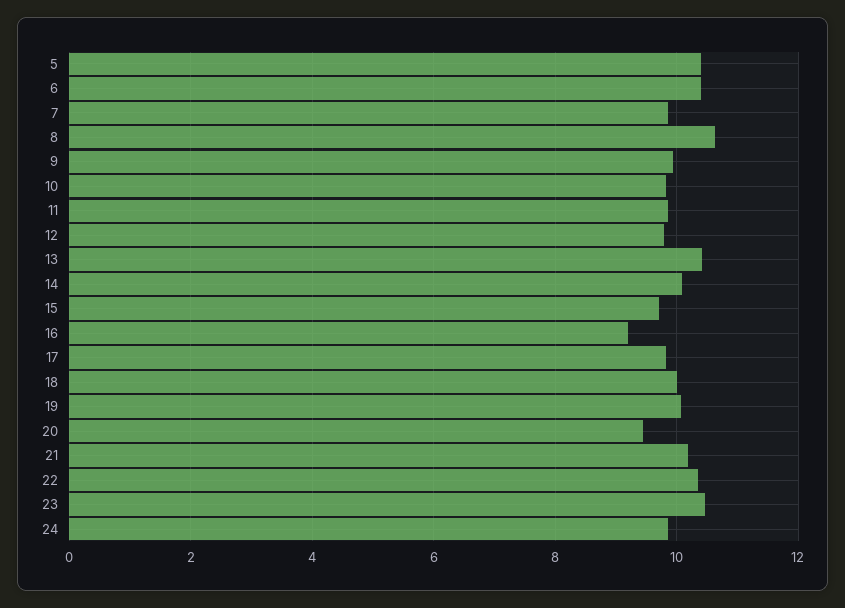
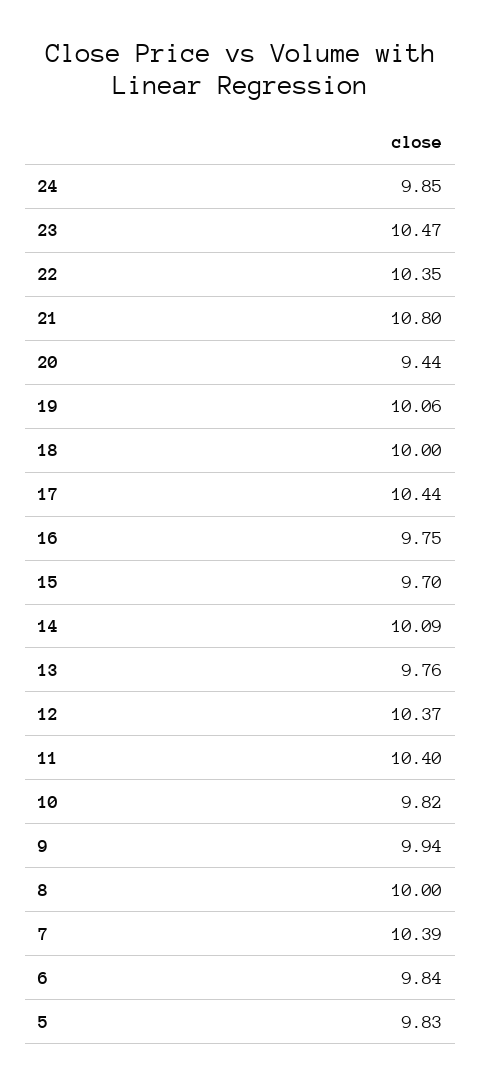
  {
-   "5": 10.4,
+   "5": 9.83,
-   "6": 10.4,
+   "6": 9.84,
-   "7": 9.8,
+   "7": 10.39,
-   "8": 10.6,
+   "8": 10,
    "9": 9.94,
    "10": 9.82,
-   "11": 9.8,
+   "11": 10.4,
-   "12": 9.8,
+   "12": 10.37,
-   "13": 10.4,
+   "13": 9.76,
    "14": 10.09,
    "15": 9.7,
-   "16": 9.2,
+   "16": 9.75,
-   "17": 9.8,
+   "17": 10.44,
    "18": 10,
    "19": 10.06,
    "20": 9.44,
-   "21": 10.2,
+   "21": 10.8,
    "22": 10.35,
    "23": 10.47,
    "24": 9.85
  }

